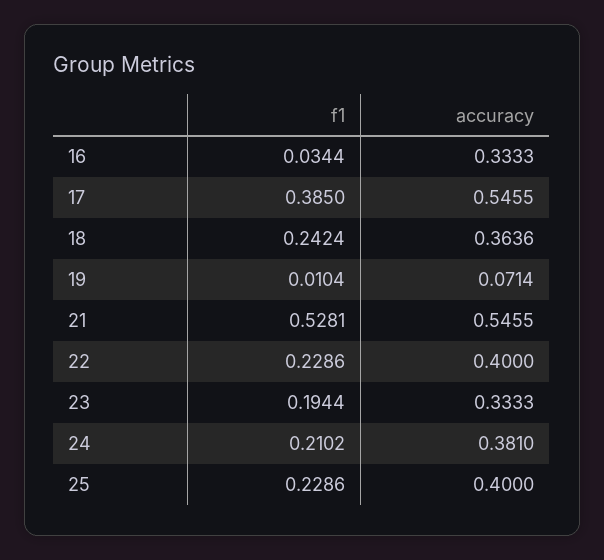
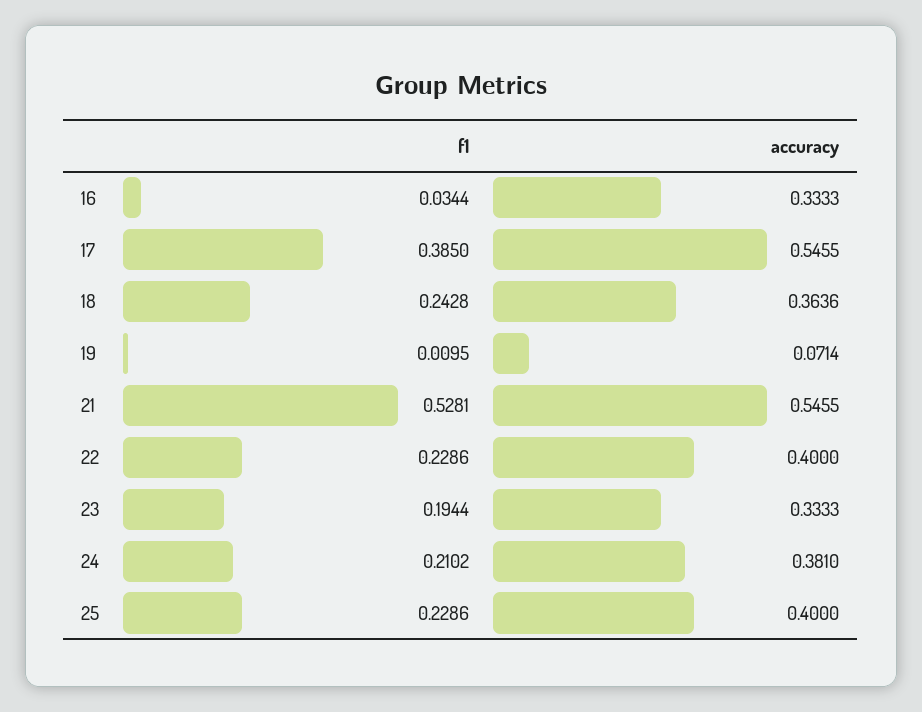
  {
    "f1": {
      "16": 0.0344,
      "17": 0.385,
-     "18": 0.2424,
+     "18": 0.2428,
-     "19": 0.0104,
+     "19": 0.0095,
      "21": 0.5281,
      "22": 0.2286,
      "23": 0.1944,
      "24": 0.2102,
      "25": 0.2286
    },
    "accuracy": {
      "16": 0.3333,
      "17": 0.5455,
      "18": 0.3636,
      "19": 0.0714,
      "21": 0.5455,
      "22": 0.4,
      "23": 0.3333,
      "24": 0.381,
      "25": 0.4
    }
  }

